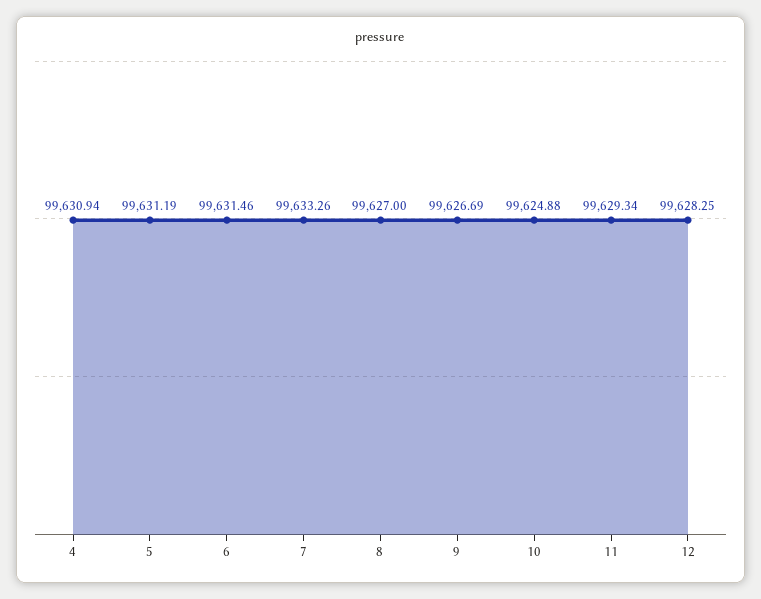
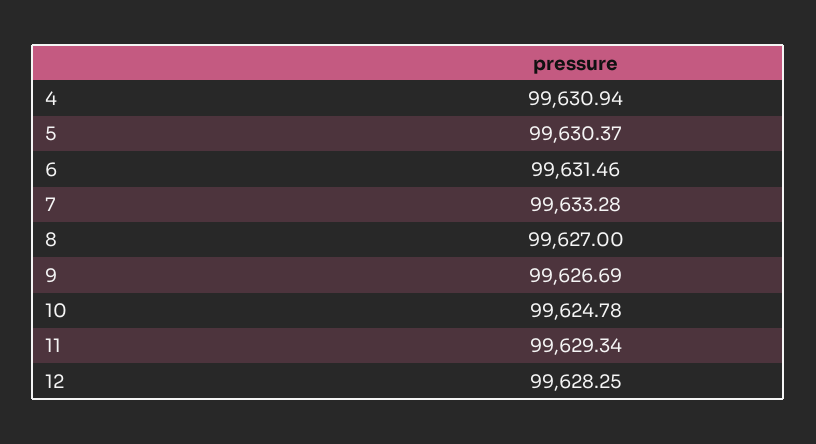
  {
    "4": 99630.94,
-   "5": 99631.19,
+   "5": 99630.37,
    "6": 99631.46,
-   "7": 99633.26,
+   "7": 99633.28,
    "8": 99627,
    "9": 99626.69,
-   "10": 99624.88,
+   "10": 99624.78,
    "11": 99629.34,
    "12": 99628.25
  }

